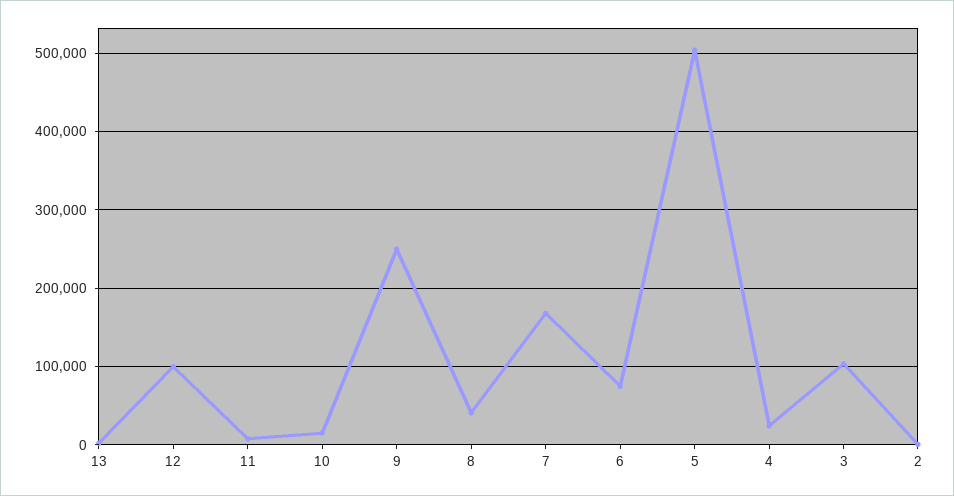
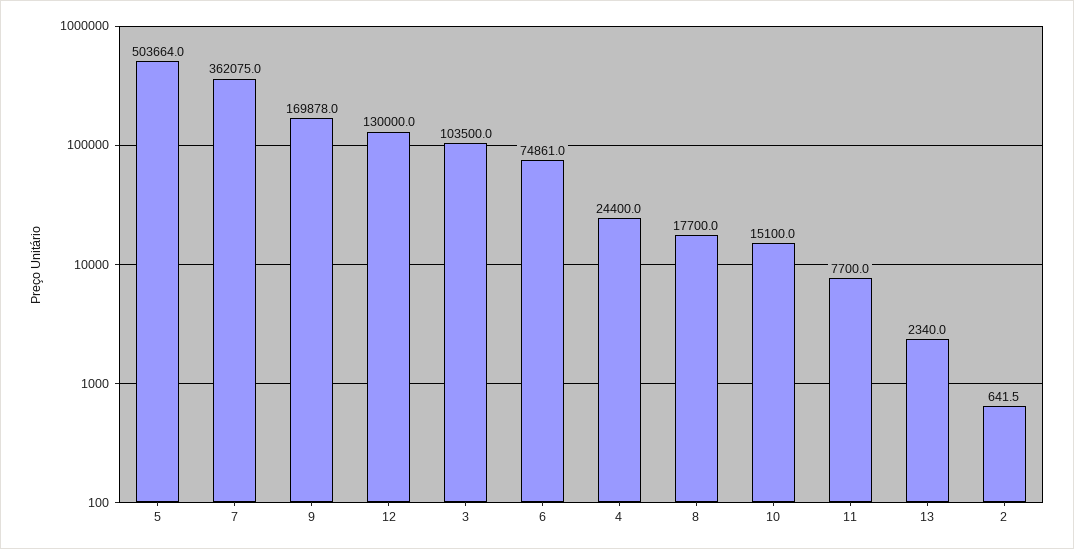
  {
    "13": 2340,
-   "12": 100000,
+   "12": 130000,
    "11": 7700,
    "10": 15100,
-   "9": 250000,
+   "9": 169878,
-   "8": 40000,
+   "8": 17700,
-   "7": 170000,
+   "7": 362075,
    "6": 74861,
    "5": 503664,
    "4": 24400,
    "3": 103500,
    "2": 641.5
  }

